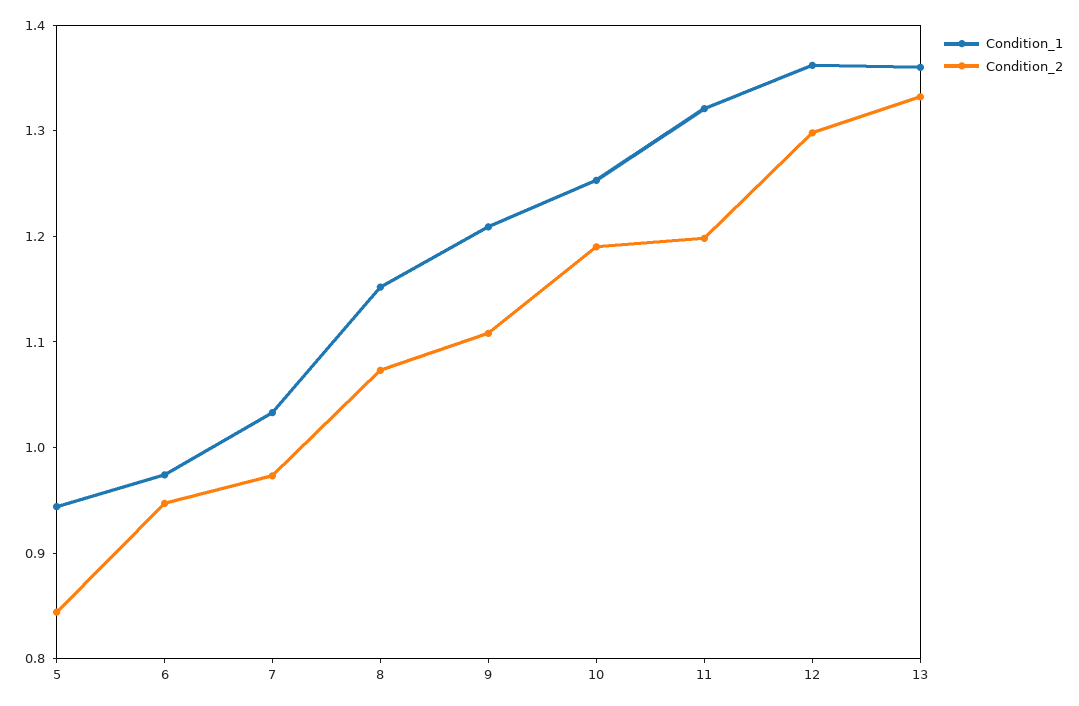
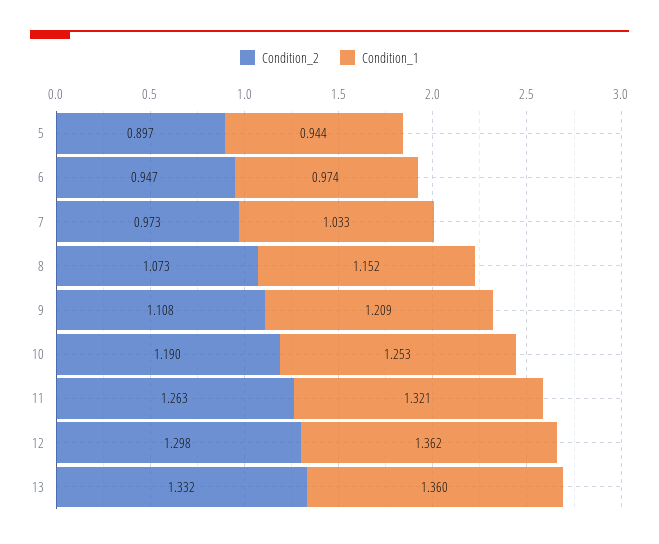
  {
    "Condition_1": {
      "5": 0.944,
      "6": 0.974,
      "7": 1.033,
      "8": 1.152,
      "9": 1.209,
      "10": 1.253,
      "11": 1.321,
      "12": 1.362,
      "13": 1.36
    },
    "Condition_2": {
-     "5": 0.84,
+     "5": 0.897,
      "6": 0.947,
      "7": 0.973,
      "8": 1.073,
      "9": 1.108,
      "10": 1.19,
-     "11": 1.2,
+     "11": 1.263,
      "12": 1.298,
      "13": 1.332
    }
  }

